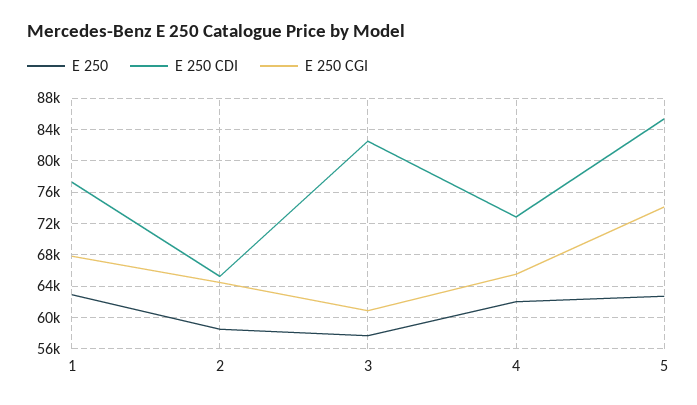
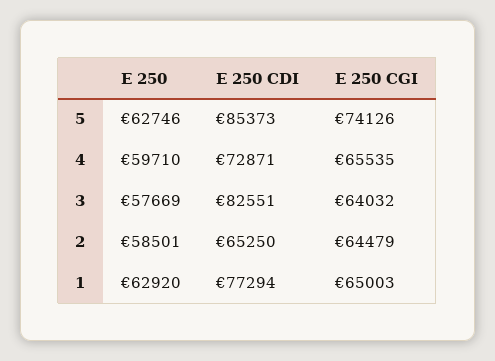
  {
    "E 250": {
      "1": 62920,
      "2": 58501,
      "3": 57669,
-     "4": 62000,
+     "4": 59710,
      "5": 62746
    },
    "E 250 CDI": {
      "1": 77294,
      "2": 65250,
      "3": 82551,
      "4": 72871,
      "5": 85373
    },
    "E 250 CGI": {
-     "1": 68000,
+     "1": 65003,
      "2": 64479,
-     "3": 61000,
+     "3": 64032,
      "4": 65535,
      "5": 74126
    }
  }

